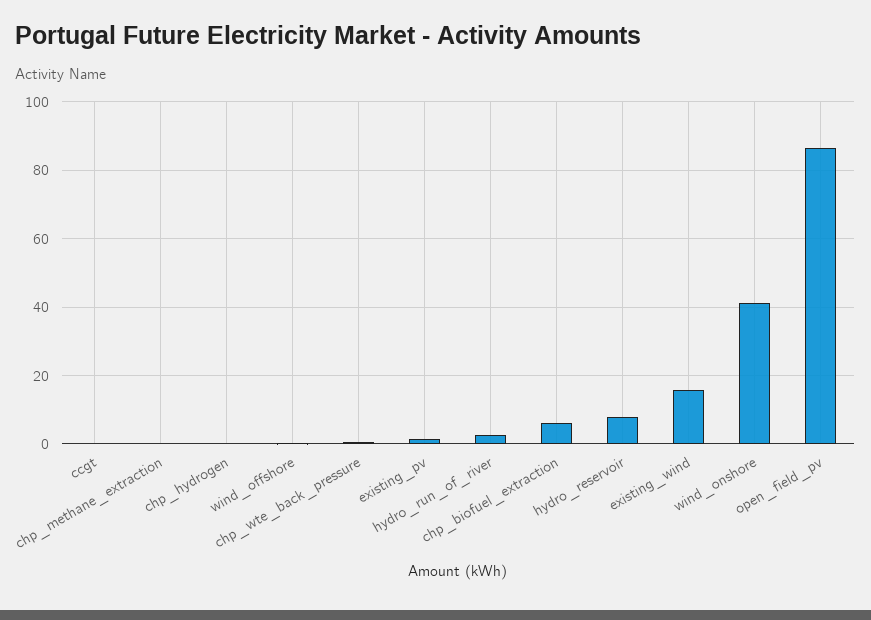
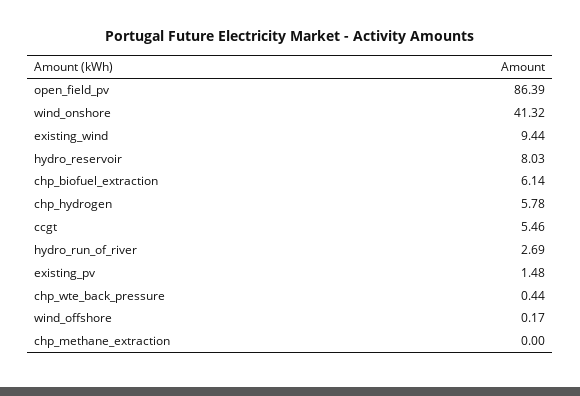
  {
-   "ccgt": 0,
+   "ccgt": 5.46,
    "chp_methane_extraction": 0,
-   "chp_hydrogen": 0,
+   "chp_hydrogen": 5.78,
    "wind_offshore": 0.17,
    "chp_wte_back_pressure": 0.44,
    "existing_pv": 1.48,
    "hydro_run_of_river": 2.69,
    "chp_biofuel_extraction": 6.14,
    "hydro_reservoir": 8.03,
-   "existing_wind": 16,
+   "existing_wind": 9.44,
    "wind_onshore": 41.32,
    "open_field_pv": 86.39
  }

